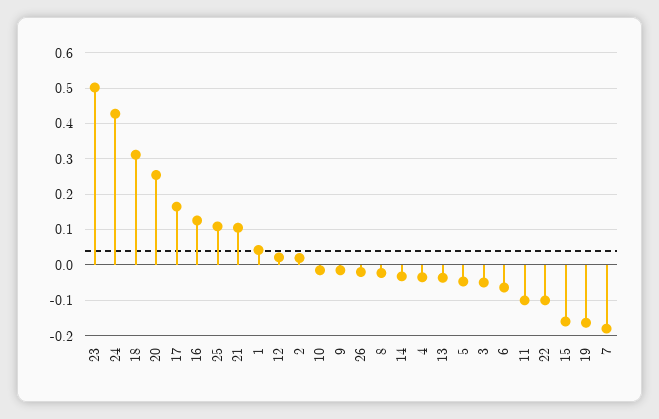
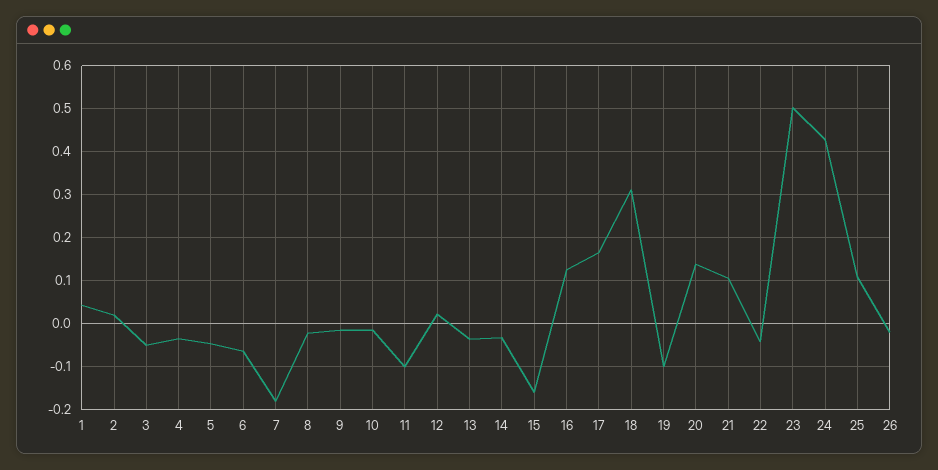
  {
    "23": 0.5,
    "24": 0.42,
    "18": 0.32,
-   "20": 0.26,
+   "20": 0.14,
    "17": 0.16,
    "16": 0.12,
    "25": 0.1,
    "21": 0.1,
    "1": 0.04,
    "12": 0.02,
    "2": 0.02,
    "10": -0.02,
    "9": -0.02,
    "26": -0.02,
    "8": -0.02,
    "14": -0.04,
    "4": -0.04,
    "13": -0.04,
    "5": -0.04,
    "3": -0.04,
    "6": -0.06,
    "11": -0.1,
-   "22": -0.1,
+   "22": -0.04,
    "15": -0.16,
-   "19": -0.16,
+   "19": -0.1,
    "7": -0.18
  }

